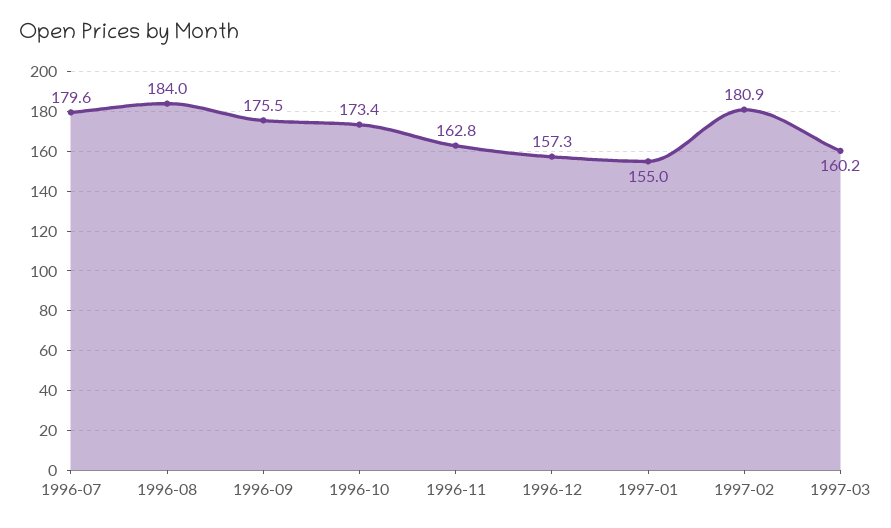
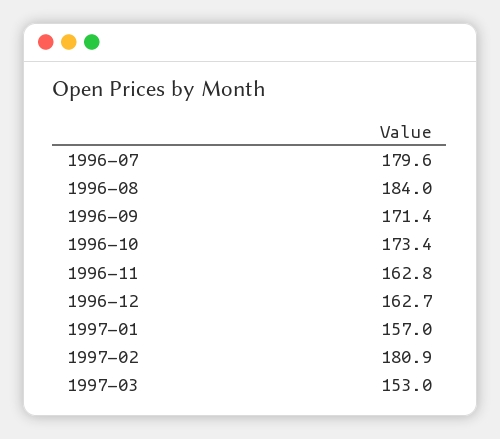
  {
    "1996-07": 179.6,
    "1996-08": 184,
-   "1996-09": 175.5,
+   "1996-09": 171.4,
    "1996-10": 173.4,
    "1996-11": 162.8,
-   "1996-12": 157.3,
+   "1996-12": 162.7,
-   "1997-01": 155,
+   "1997-01": 157,
    "1997-02": 180.9,
-   "1997-03": 160.2
+   "1997-03": 153
  }

